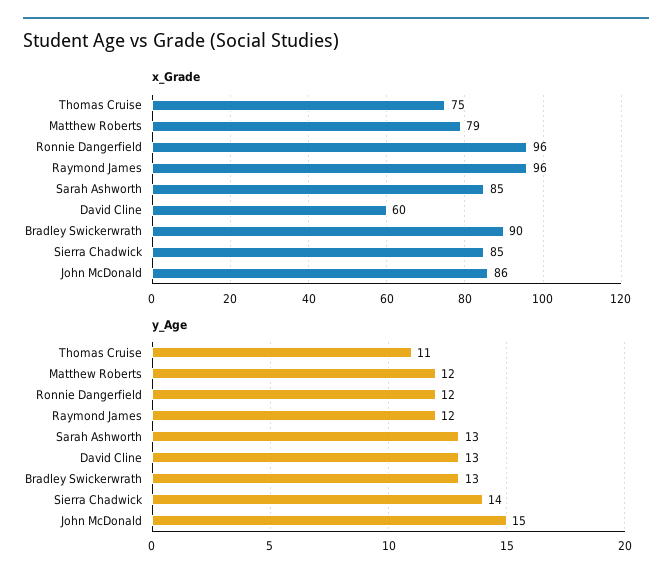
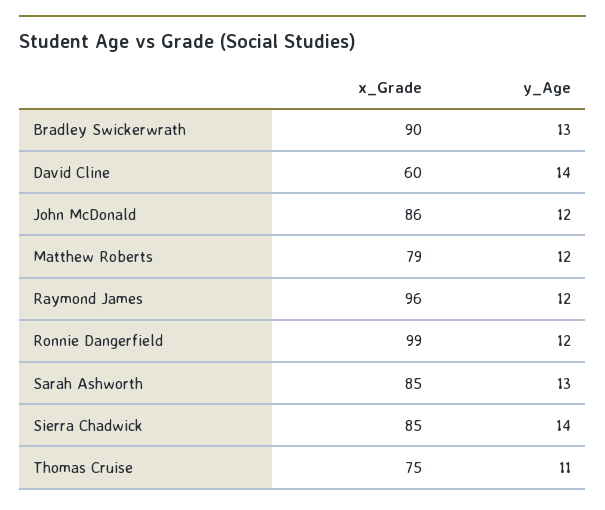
  {
    "x_Grade": {
      "Thomas Cruise": 75,
      "Matthew Roberts": 79,
-     "Ronnie Dangerfield": 96,
+     "Ronnie Dangerfield": 99,
      "Raymond James": 96,
      "Sarah Ashworth": 85,
      "David Cline": 60,
      "Bradley Swickerwrath": 90,
      "Sierra Chadwick": 85,
      "John McDonald": 86
    },
    "y_Age": {
      "Thomas Cruise": 11,
      "Matthew Roberts": 12,
      "Ronnie Dangerfield": 12,
      "Raymond James": 12,
      "Sarah Ashworth": 13,
-     "David Cline": 13,
+     "David Cline": 14,
      "Bradley Swickerwrath": 13,
      "Sierra Chadwick": 14,
-     "John McDonald": 15
+     "John McDonald": 12
    }
  }

